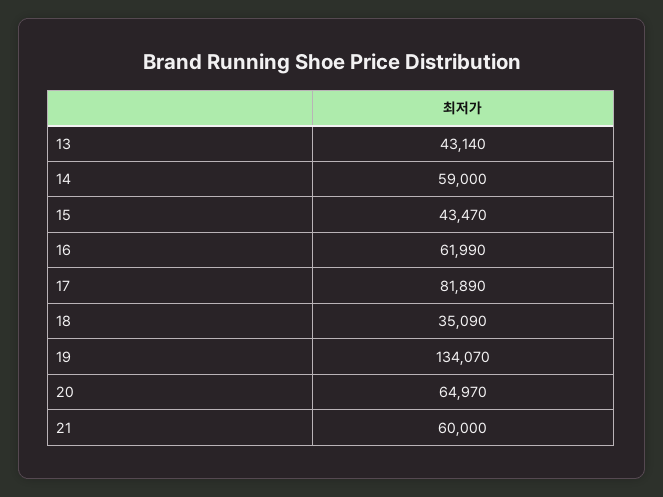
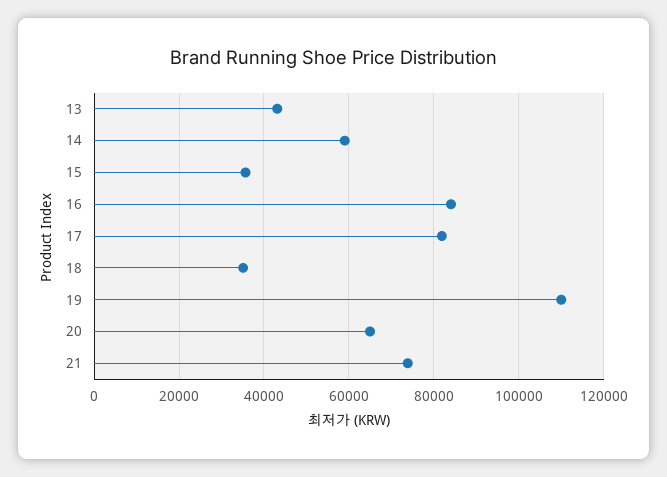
  {
    "13": 43140,
    "14": 59000,
-   "15": 43470,
+   "15": 36000,
-   "16": 61990,
+   "16": 84000,
    "17": 81890,
    "18": 35090,
-   "19": 134070,
+   "19": 110000,
    "20": 64970,
-   "21": 60000
+   "21": 74000
  }

